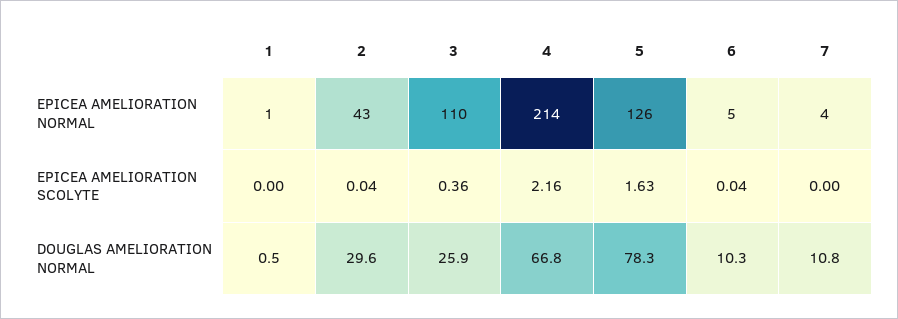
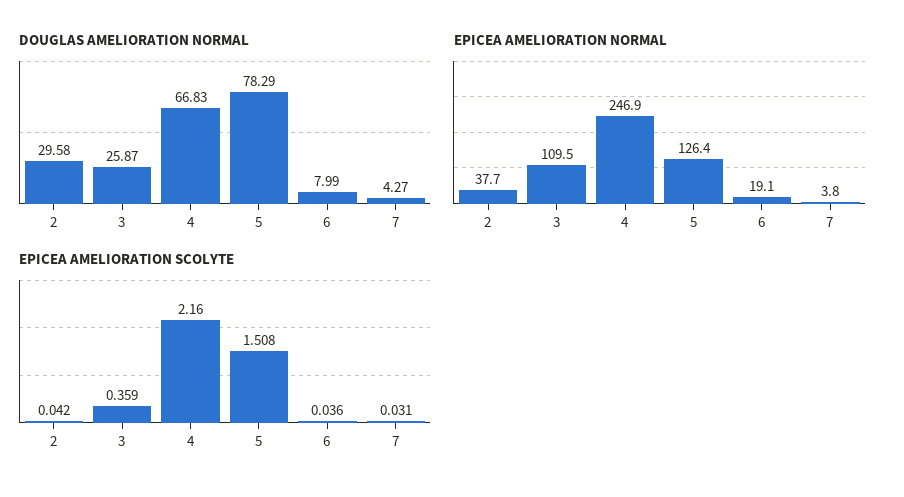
  {
    "EPICEA AMELIORATION NORMAL": {
-     "1": 1,
-     "2": 43,
+     "2": 37.7,
      "3": 109.5,
-     "4": 214,
+     "4": 246.9,
      "5": 126.4,
-     "6": 5,
+     "6": 19.1,
      "7": 3.8
    },
    "EPICEA AMELIORATION SCOLYTE": {
-     "1": 0,
      "2": 0.042,
      "3": 0.359,
      "4": 2.16,
-     "5": 1.63,
+     "5": 1.508,
      "6": 0.036,
-     "7": 0
+     "7": 0.031
    },
    "DOUGLAS AMELIORATION NORMAL": {
-     "1": 0.5,
      "2": 29.58,
      "3": 25.87,
      "4": 66.83,
      "5": 78.29,
-     "6": 10.3,
+     "6": 7.99,
-     "7": 10.8
+     "7": 4.27
    }
  }

